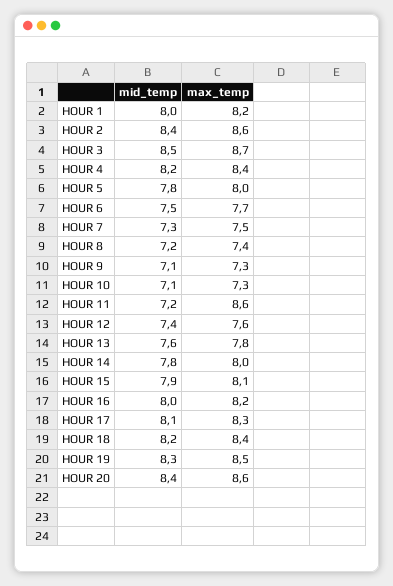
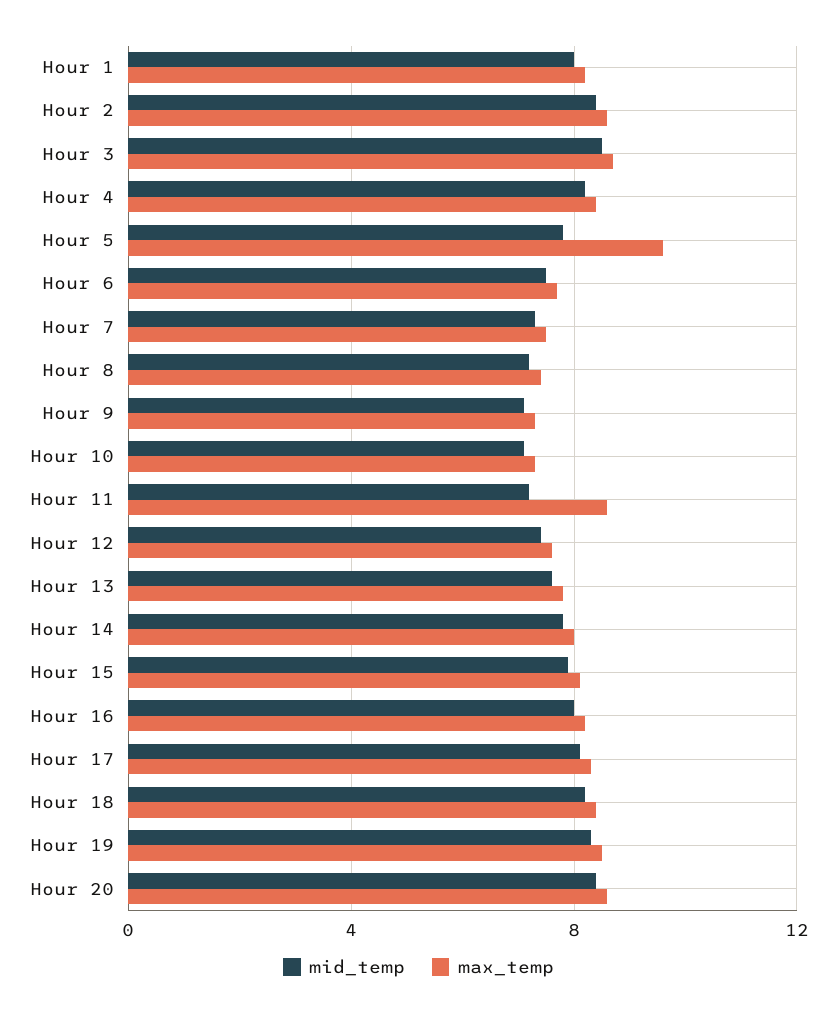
  {
    "mid_temp": {
      "HOUR 1": 8,
      "HOUR 2": 8.4,
      "HOUR 3": 8.5,
      "HOUR 4": 8.2,
      "HOUR 5": 7.8,
      "HOUR 6": 7.5,
      "HOUR 7": 7.3,
      "HOUR 8": 7.2,
      "HOUR 9": 7.1,
      "HOUR 10": 7.1,
      "HOUR 11": 7.2,
      "HOUR 12": 7.4,
      "HOUR 13": 7.6,
      "HOUR 14": 7.8,
      "HOUR 15": 7.9,
      "HOUR 16": 8,
      "HOUR 17": 8.1,
      "HOUR 18": 8.2,
      "HOUR 19": 8.3,
      "HOUR 20": 8.4
    },
    "max_temp": {
      "HOUR 1": 8.2,
      "HOUR 2": 8.6,
      "HOUR 3": 8.7,
      "HOUR 4": 8.4,
-     "HOUR 5": 8,
+     "HOUR 5": 9.5,
      "HOUR 6": 7.7,
      "HOUR 7": 7.5,
      "HOUR 8": 7.4,
      "HOUR 9": 7.3,
      "HOUR 10": 7.3,
      "HOUR 11": 8.6,
      "HOUR 12": 7.6,
      "HOUR 13": 7.8,
      "HOUR 14": 8,
      "HOUR 15": 8.1,
      "HOUR 16": 8.2,
      "HOUR 17": 8.3,
      "HOUR 18": 8.4,
      "HOUR 19": 8.5,
      "HOUR 20": 8.6
    }
  }

